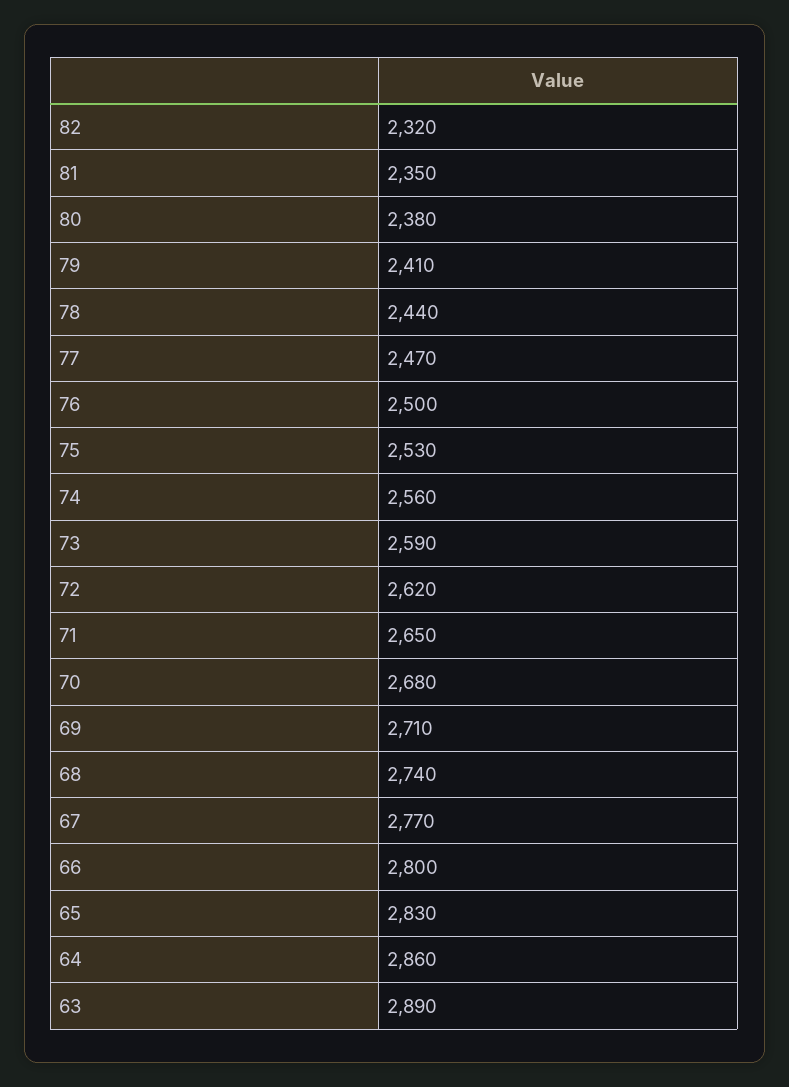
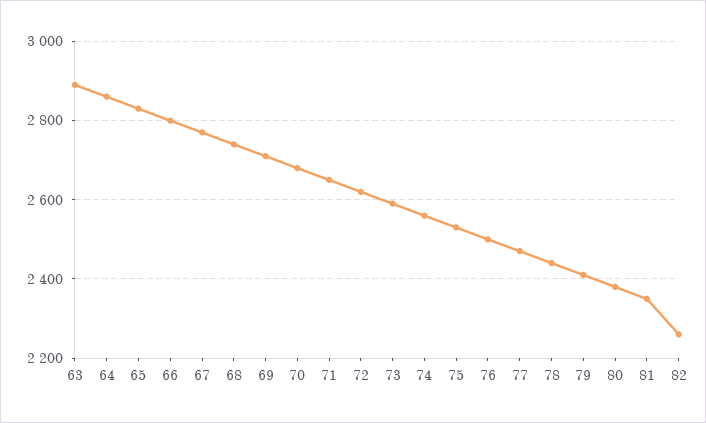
  {
-   "82": 2320,
+   "82": 2260,
    "81": 2350,
    "80": 2380,
    "79": 2410,
    "78": 2440,
    "77": 2470,
    "76": 2500,
    "75": 2530,
    "74": 2560,
    "73": 2590,
    "72": 2620,
    "71": 2650,
    "70": 2680,
    "69": 2710,
    "68": 2740,
    "67": 2770,
    "66": 2800,
    "65": 2830,
    "64": 2860,
    "63": 2890
  }

